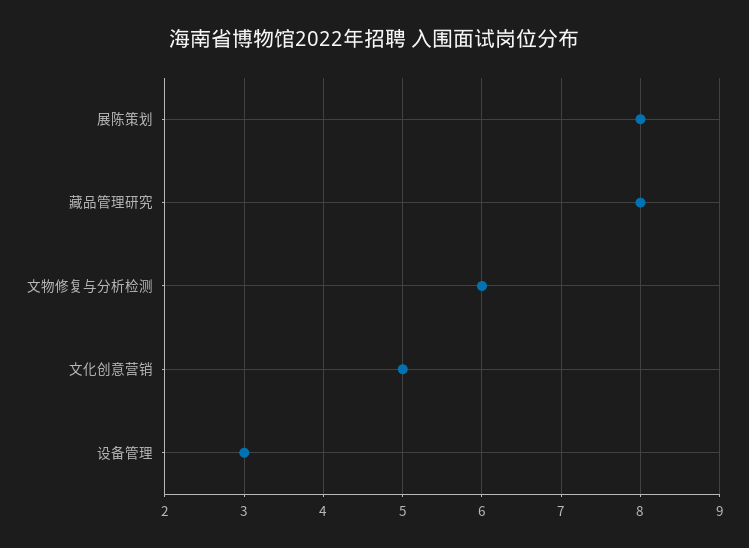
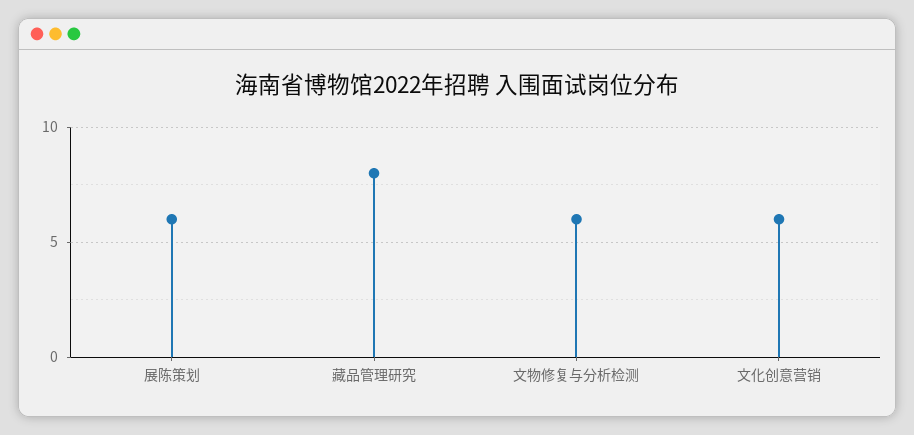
  {
-   "展陈策划": 8,
+   "展陈策划": 6,
    "藏品管理研究": 8,
    "文物修复与分析检测": 6,
-   "文化创意营销": 5,
+   "文化创意营销": 6
-   "设备管理": 3
  }

